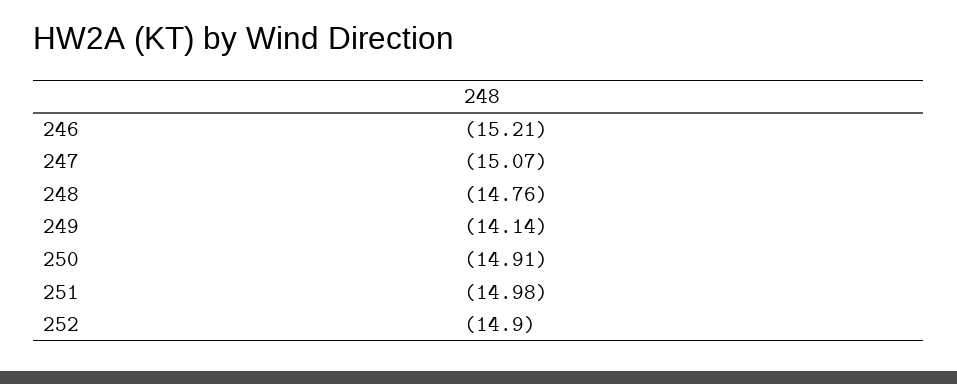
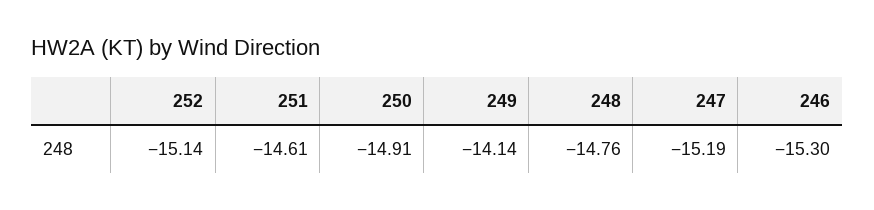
  {
-   "246": -15.21,
+   "246": -15.3,
-   "247": -15.07,
+   "247": -15.19,
    "248": -14.76,
    "249": -14.14,
    "250": -14.91,
-   "251": -14.98,
+   "251": -14.61,
-   "252": -14.9
+   "252": -15.14
  }

